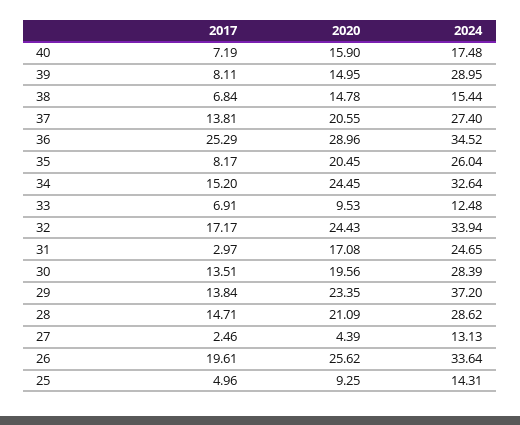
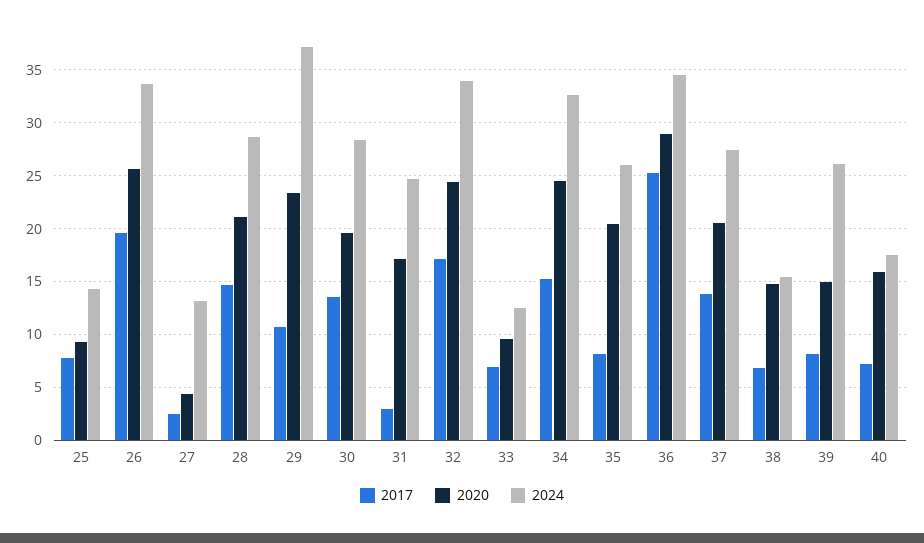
  {
    "2017": {
      "40": 7.19,
      "39": 8.11,
      "38": 6.84,
      "37": 13.81,
      "36": 25.29,
      "35": 8.17,
      "34": 15.2,
      "33": 6.91,
      "32": 17.17,
      "31": 2.97,
      "30": 13.51,
-     "29": 13.84,
+     "29": 11,
      "28": 14.71,
      "27": 2.46,
      "26": 19.61,
-     "25": 4.96
+     "25": 8
    },
    "2020": {
      "40": 15.9,
      "39": 14.95,
      "38": 14.78,
      "37": 20.55,
      "36": 28.96,
      "35": 20.45,
      "34": 24.45,
      "33": 9.53,
      "32": 24.43,
      "31": 17.08,
      "30": 19.56,
      "29": 23.35,
      "28": 21.09,
      "27": 4.39,
      "26": 25.62,
      "25": 9.25
    },
    "2024": {
      "40": 17.48,
-     "39": 28.95,
+     "39": 26,
      "38": 15.44,
      "37": 27.4,
      "36": 34.52,
      "35": 26.04,
      "34": 32.64,
      "33": 12.48,
      "32": 33.94,
      "31": 24.65,
      "30": 28.39,
      "29": 37.2,
      "28": 28.62,
      "27": 13.13,
      "26": 33.64,
      "25": 14.31
    }
  }

